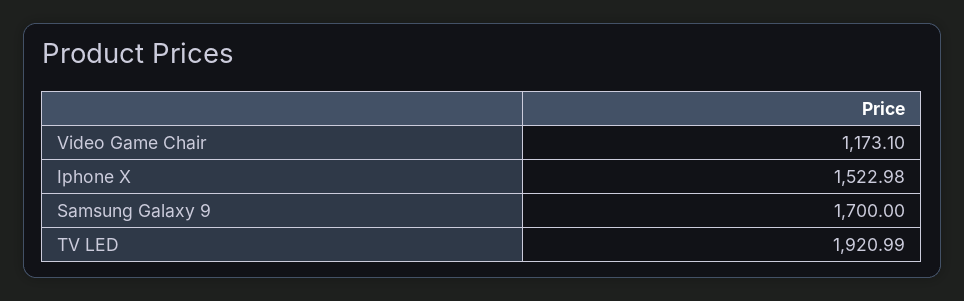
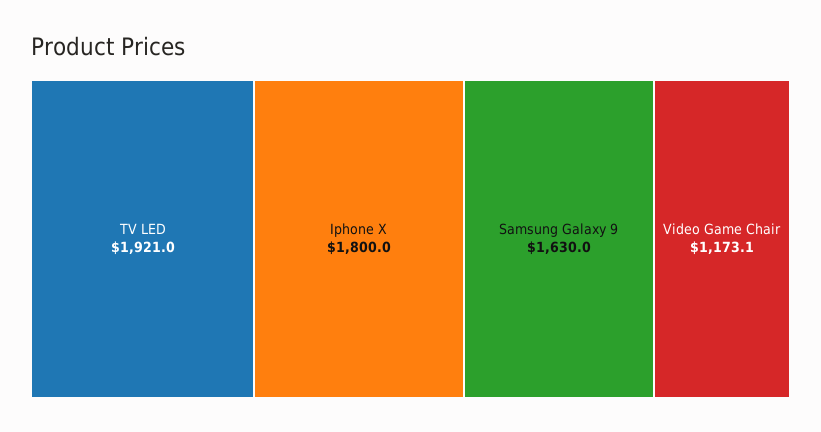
  {
    "Video Game Chair": 1173.1,
-   "Iphone X": 1522.98,
+   "Iphone X": 1800,
-   "Samsung Galaxy 9": 1700,
+   "Samsung Galaxy 9": 1630,
    "TV LED": 1920.99
  }

